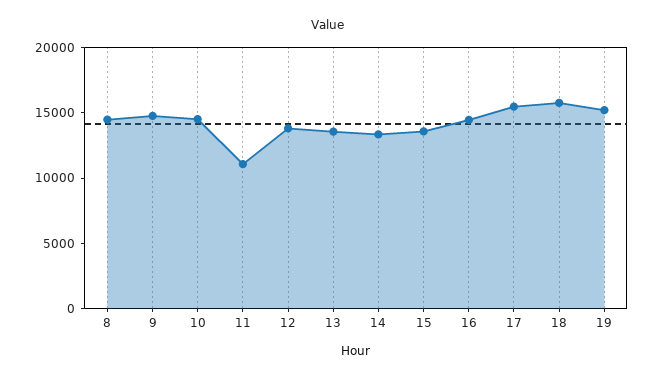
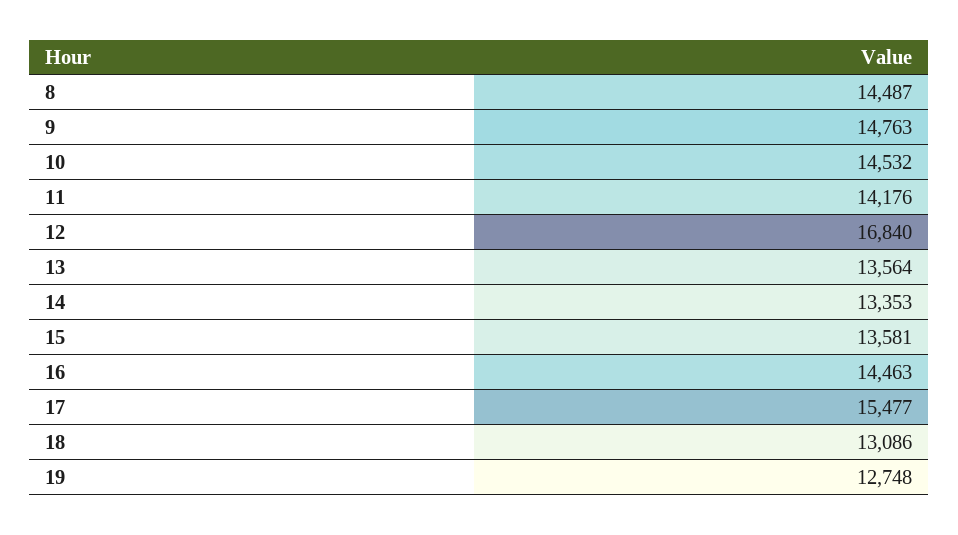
  {
    "8": 14487,
    "9": 14763,
    "10": 14532,
-   "11": 11000,
+   "11": 14176,
-   "12": 14000,
+   "12": 16840,
    "13": 13564,
    "14": 13353,
    "15": 13581,
    "16": 14463,
    "17": 15477,
-   "18": 16000,
+   "18": 13086,
-   "19": 15000
+   "19": 12748
  }

